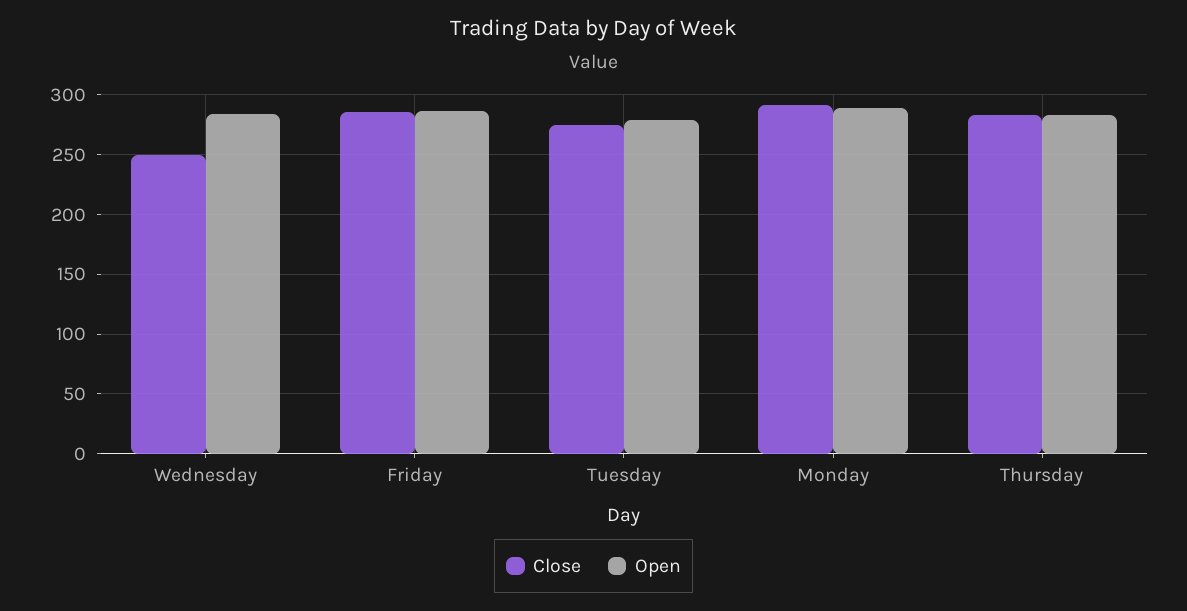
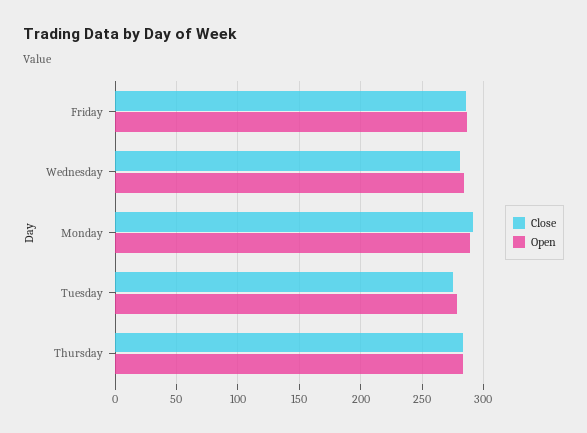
  {
    "Close": {
-     "Wednesday": 250,
+     "Wednesday": 280,
      "Friday": 285,
      "Tuesday": 275,
      "Monday": 290,
      "Thursday": 285
    },
    "Open": {
      "Wednesday": 285,
      "Friday": 285,
      "Tuesday": 280,
      "Monday": 290,
      "Thursday": 285
    }
  }

